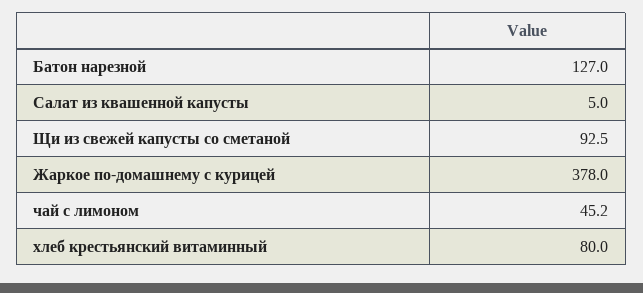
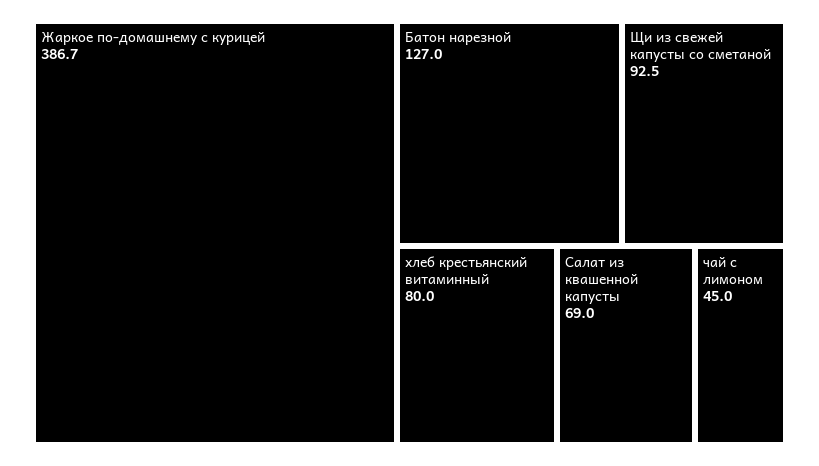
  {
    "Батон нарезной": 127,
-   "Салат из квашенной капусты": 5,
+   "Салат из квашенной капусты": 69,
    "Щи из свежей капусты со сметаной": 92.5,
-   "Жаркое по-домашнему с курицей": 378,
+   "Жаркое по-домашнему с курицей": 386.7,
-   "чай с лимоном": 45.2,
+   "чай с лимоном": 45,
    "хлеб крестьянский витаминный": 80
  }

